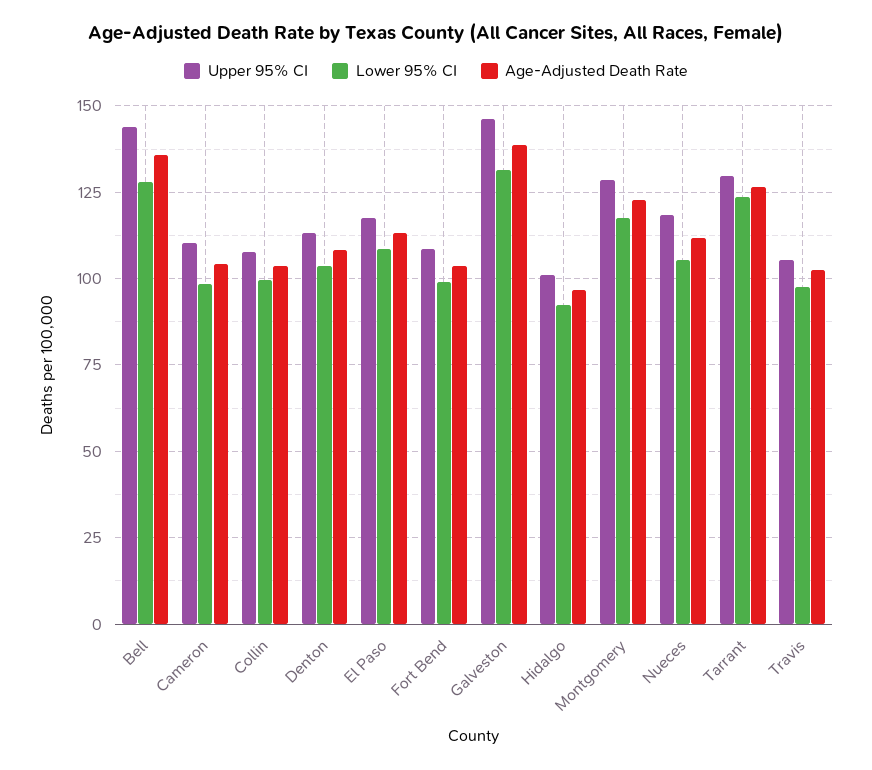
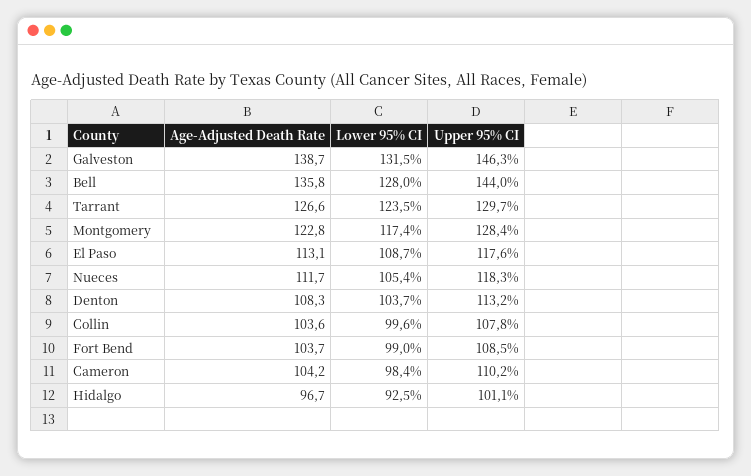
  {
    "Upper 95% CI": {
      "Bell": 144,
      "Cameron": 110.2,
      "Collin": 107.8,
      "Denton": 113.2,
      "El Paso": 117.6,
      "Fort Bend": 108.5,
      "Galveston": 146.3,
      "Hidalgo": 101.1,
      "Montgomery": 128.4,
      "Nueces": 118.3,
-     "Tarrant": 129.7,
+     "Tarrant": 129.7
-     "Travis": 105
    },
    "Lower 95% CI": {
      "Bell": 128,
      "Cameron": 98.4,
      "Collin": 99.6,
      "Denton": 103.7,
      "El Paso": 108.7,
      "Fort Bend": 99,
      "Galveston": 131.5,
      "Hidalgo": 92.5,
      "Montgomery": 117.4,
      "Nueces": 105.4,
-     "Tarrant": 123.5,
+     "Tarrant": 123.5
-     "Travis": 97.5
    },
    "Age-Adjusted Death Rate": {
      "Bell": 135.8,
      "Cameron": 104.2,
      "Collin": 103.6,
      "Denton": 108.3,
      "El Paso": 113.1,
      "Fort Bend": 103.7,
      "Galveston": 138.7,
      "Hidalgo": 96.7,
      "Montgomery": 122.8,
      "Nueces": 111.7,
-     "Tarrant": 126.6,
+     "Tarrant": 126.6
-     "Travis": 102.5
    }
  }

